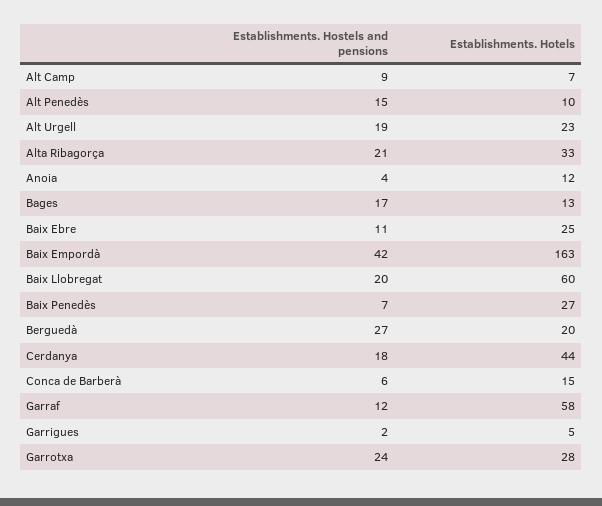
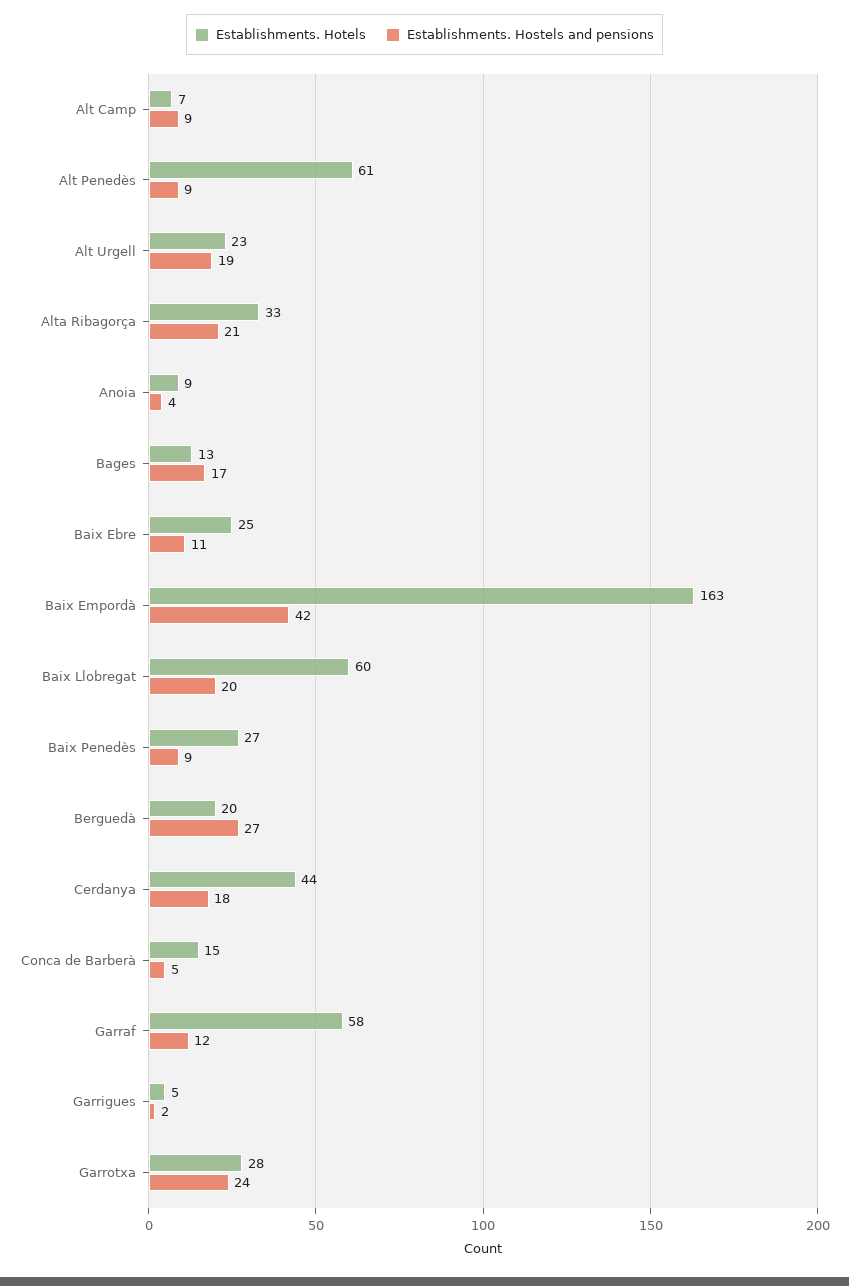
  {
    "Establishments. Hostels and pensions": {
      "Alt Camp": 9,
-     "Alt Penedès": 15,
+     "Alt Penedès": 9,
      "Alt Urgell": 19,
      "Alta Ribagorça": 21,
      "Anoia": 4,
      "Bages": 17,
      "Baix Ebre": 11,
      "Baix Empordà": 42,
      "Baix Llobregat": 20,
-     "Baix Penedès": 7,
+     "Baix Penedès": 9,
      "Berguedà": 27,
      "Cerdanya": 18,
-     "Conca de Barberà": 6,
+     "Conca de Barberà": 5,
      "Garraf": 12,
      "Garrigues": 2,
      "Garrotxa": 24
    },
    "Establishments. Hotels": {
      "Alt Camp": 7,
-     "Alt Penedès": 10,
+     "Alt Penedès": 61,
      "Alt Urgell": 23,
      "Alta Ribagorça": 33,
-     "Anoia": 12,
+     "Anoia": 9,
      "Bages": 13,
      "Baix Ebre": 25,
      "Baix Empordà": 163,
      "Baix Llobregat": 60,
      "Baix Penedès": 27,
      "Berguedà": 20,
      "Cerdanya": 44,
      "Conca de Barberà": 15,
      "Garraf": 58,
      "Garrigues": 5,
      "Garrotxa": 28
    }
  }

